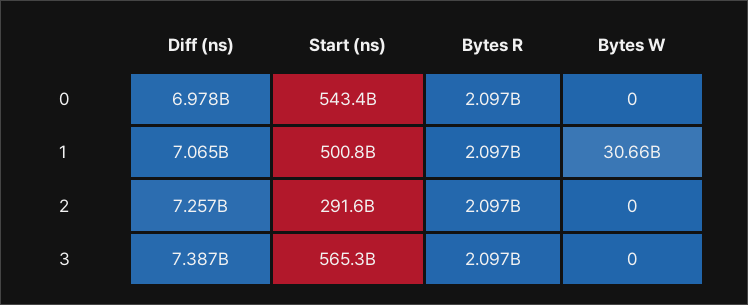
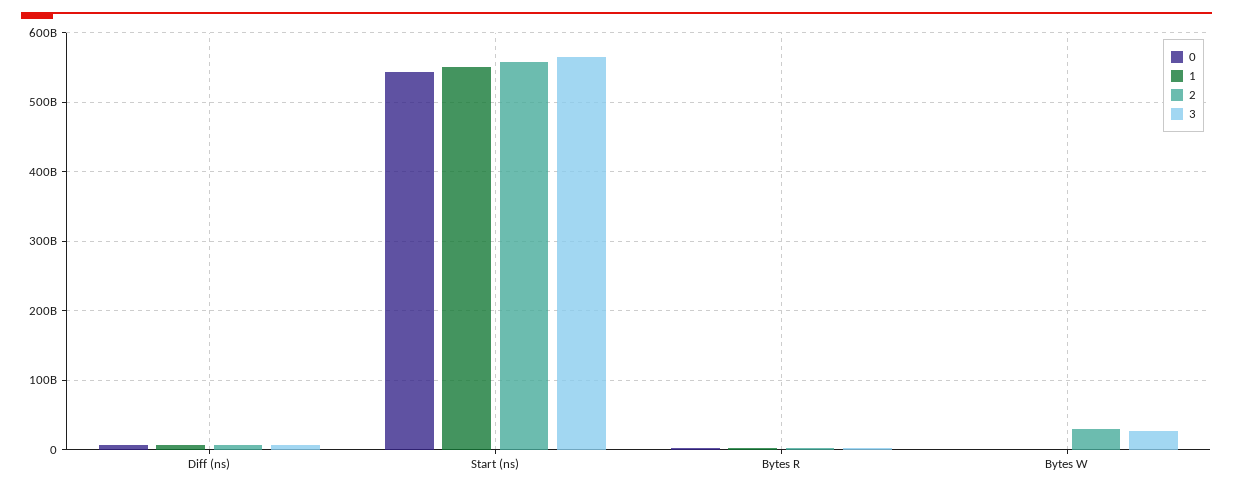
  {
    "0": {
      "Diff (ns)": 6978000000,
      "Start (ns)": 543400000000,
      "Bytes R": 2097000000,
      "Bytes W": 0
    },
    "1": {
      "Diff (ns)": 7065000000,
-     "Start (ns)": 500800000000,
+     "Start (ns)": 550000000000,
      "Bytes R": 2097000000,
-     "Bytes W": 30660000000
+     "Bytes W": 0
    },
    "2": {
      "Diff (ns)": 7257000000,
-     "Start (ns)": 291600000000,
+     "Start (ns)": 560000000000,
      "Bytes R": 2097000000,
-     "Bytes W": 0
+     "Bytes W": 30000000000
    },
    "3": {
      "Diff (ns)": 7387000000,
      "Start (ns)": 565300000000,
      "Bytes R": 2097000000,
-     "Bytes W": 0
+     "Bytes W": 30000000000
    }
  }

